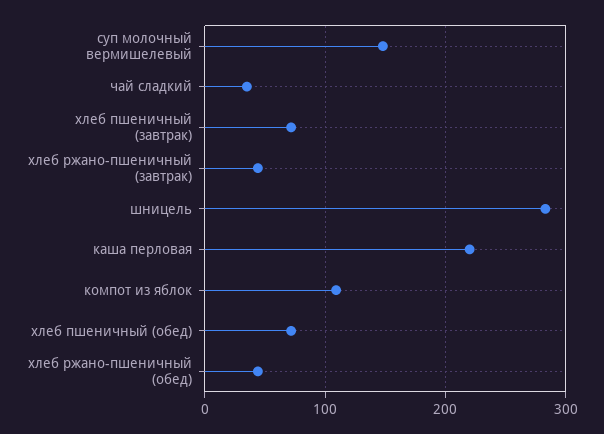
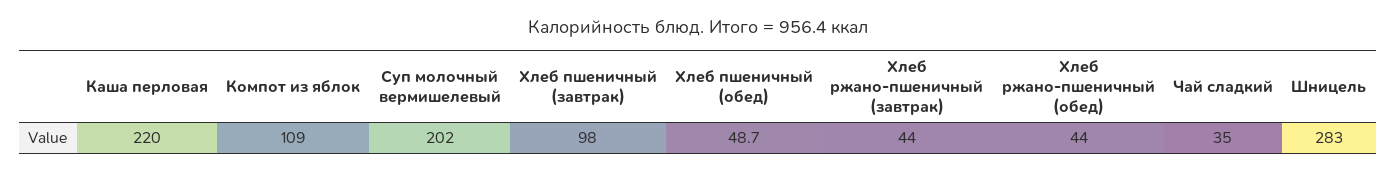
  {
-   "суп молочный вермишелевый": 150,
+   "суп молочный вермишелевый": 202,
    "чай сладкий": 35,
-   "хлеб пшеничный (завтрак)": 70,
+   "хлеб пшеничный (завтрак)": 98,
    "хлеб ржано-пшеничный (завтрак)": 44,
    "шницель": 283,
    "каша перловая": 220,
    "компот из яблок": 109,
-   "хлеб пшеничный (обед)": 70,
+   "хлеб пшеничный (обед)": 48.7,
    "хлеб ржано-пшеничный (обед)": 44
  }

